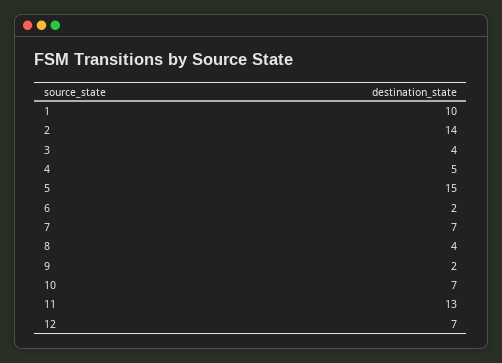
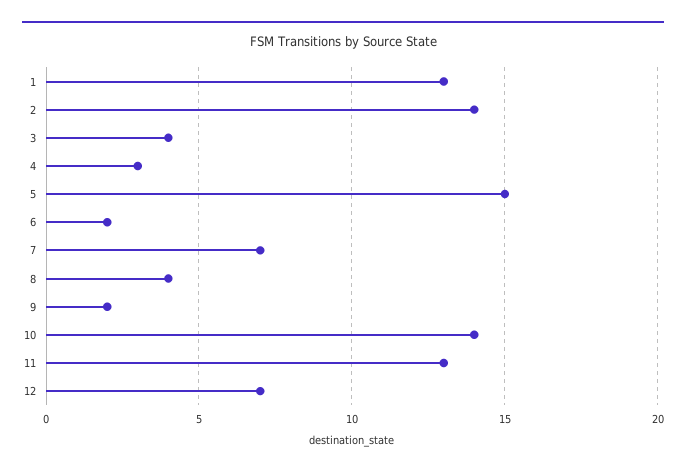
  {
-   "1": 10,
+   "1": 13,
    "2": 14,
    "3": 4,
-   "4": 5,
+   "4": 3,
    "5": 15,
    "6": 2,
    "7": 7,
    "8": 4,
    "9": 2,
-   "10": 7,
+   "10": 14,
    "11": 13,
    "12": 7
  }

